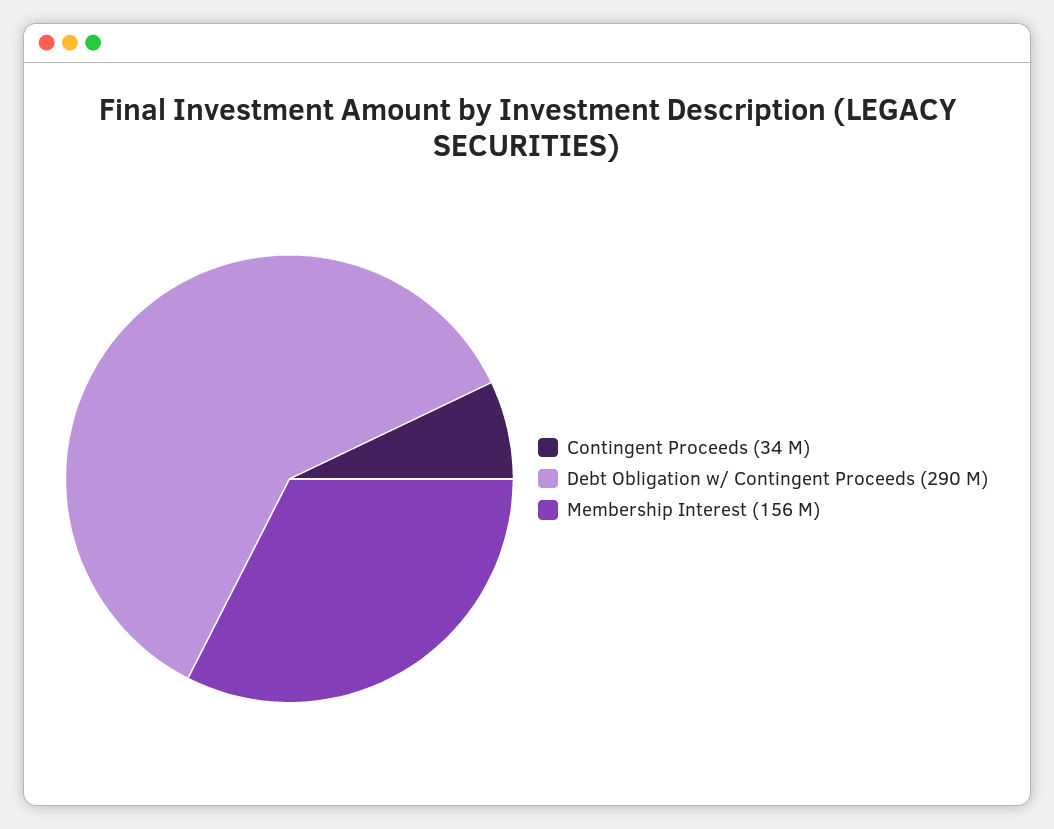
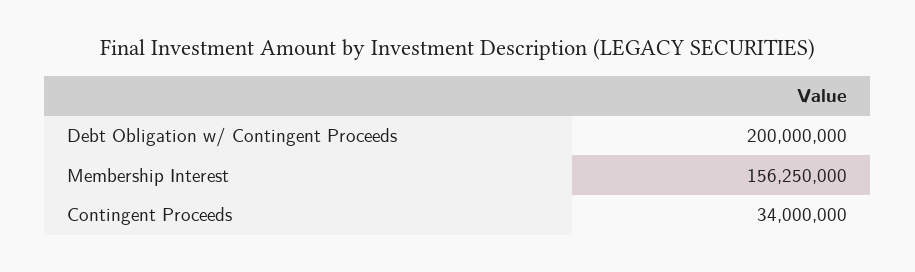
  {
    "Contingent Proceeds": 34000000,
-   "Debt Obligation w/ Contingent Proceeds": 290000000,
+   "Debt Obligation w/ Contingent Proceeds": 200000000,
    "Membership Interest": 156250000
  }

